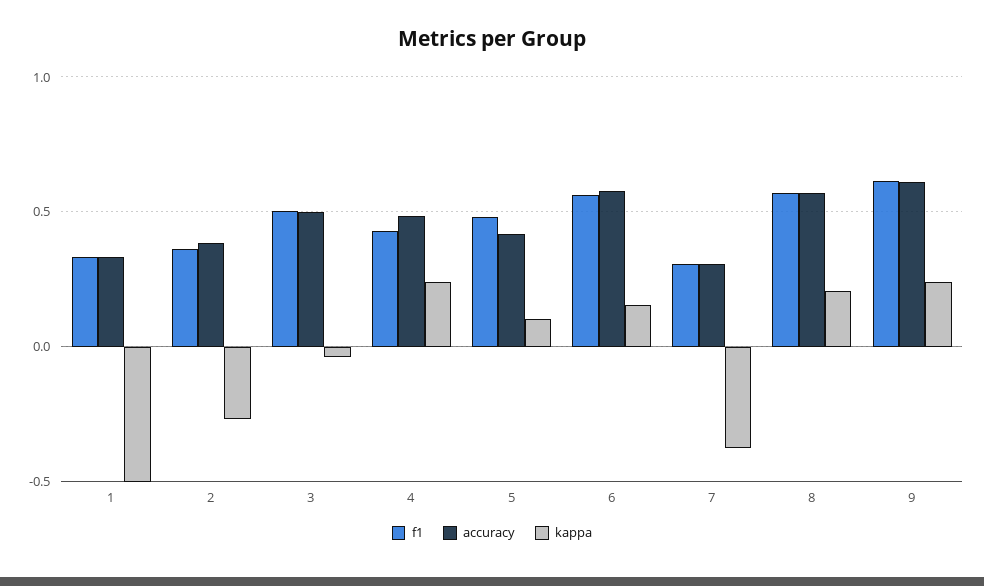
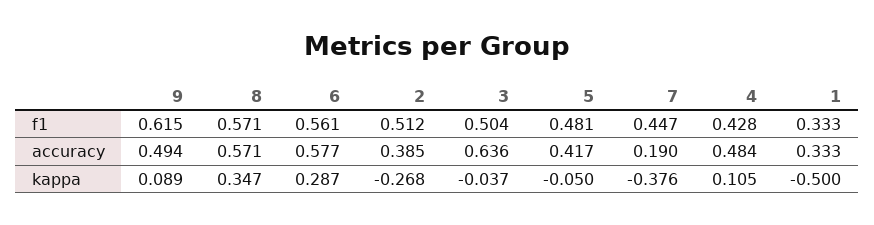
  {
    "f1": {
      "1": 0.333,
-     "2": 0.35,
+     "2": 0.512,
      "3": 0.504,
      "4": 0.428,
      "5": 0.481,
      "6": 0.561,
-     "7": 0.3,
+     "7": 0.447,
      "8": 0.571,
      "9": 0.615
    },
    "accuracy": {
      "1": 0.333,
      "2": 0.385,
-     "3": 0.5,
+     "3": 0.636,
      "4": 0.484,
      "5": 0.417,
      "6": 0.577,
-     "7": 0.3,
+     "7": 0.19,
      "8": 0.571,
-     "9": 0.6
+     "9": 0.494
    },
    "kappa": {
      "1": -0.5,
      "2": -0.268,
      "3": -0.037,
-     "4": 0.25,
+     "4": 0.105,
-     "5": 0.1,
+     "5": -0.05,
-     "6": 0.15,
+     "6": 0.287,
      "7": -0.376,
-     "8": 0.2,
+     "8": 0.347,
-     "9": 0.25
+     "9": 0.089
    }
  }

